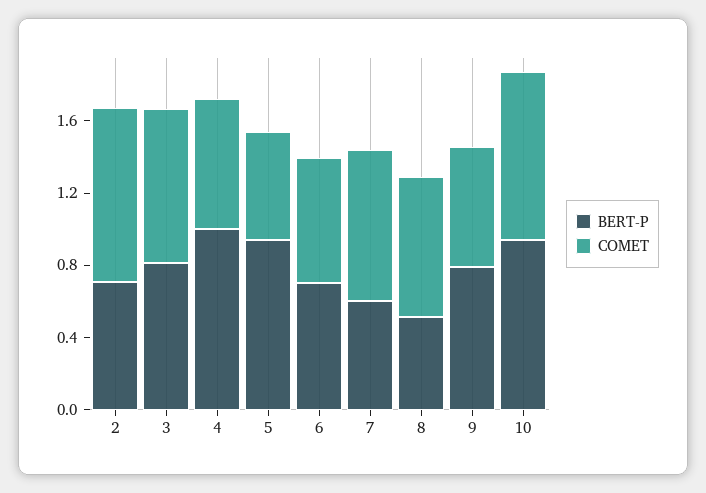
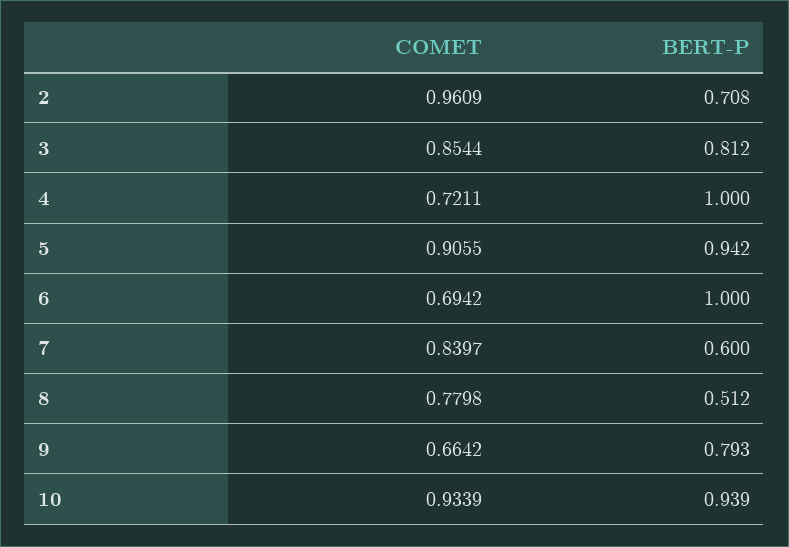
  {
    "BERT-P": {
      "2": 0.708,
      "3": 0.812,
      "4": 1,
      "5": 0.942,
-     "6": 0.7,
+     "6": 1,
      "7": 0.6,
      "8": 0.512,
      "9": 0.793,
      "10": 0.939
    },
    "COMET": {
      "2": 0.9609,
      "3": 0.8544,
      "4": 0.7211,
-     "5": 0.6,
+     "5": 0.9055,
      "6": 0.6942,
      "7": 0.8397,
      "8": 0.7798,
      "9": 0.6642,
      "10": 0.9339
    }
  }

